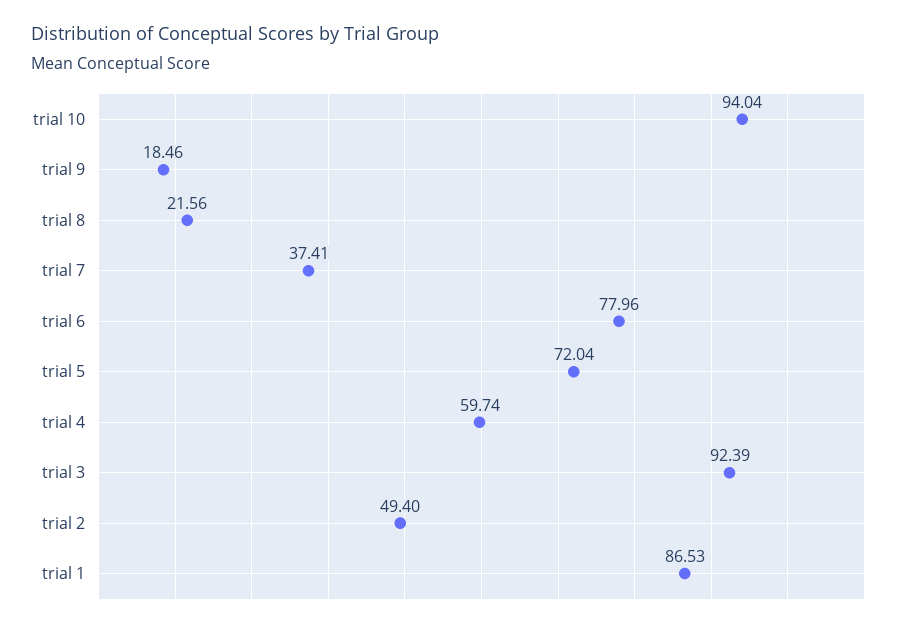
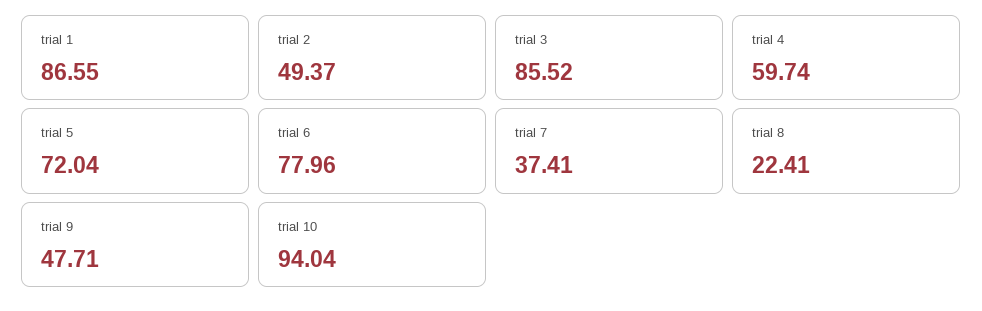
  {
    "trial 10": 94.04,
-   "trial 9": 18.46,
+   "trial 9": 47.71,
-   "trial 8": 21.56,
+   "trial 8": 22.41,
    "trial 7": 37.41,
    "trial 6": 77.96,
    "trial 5": 72.04,
    "trial 4": 59.74,
-   "trial 3": 92.39,
+   "trial 3": 85.52,
-   "trial 2": 49.4,
+   "trial 2": 49.37,
-   "trial 1": 86.53
+   "trial 1": 86.55
  }

